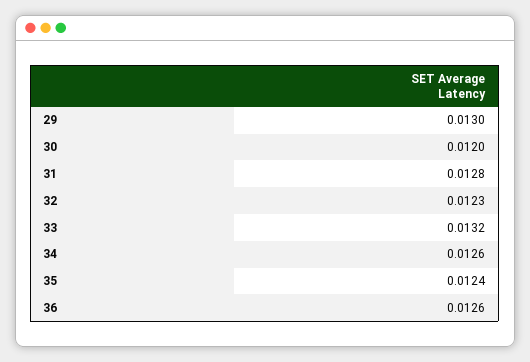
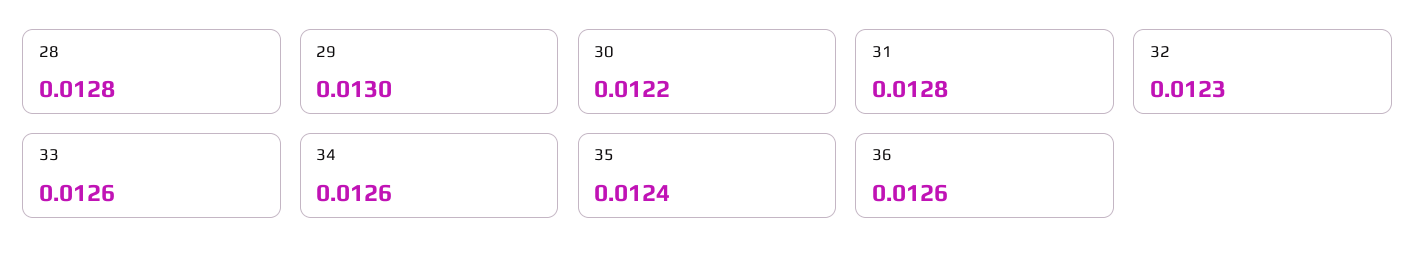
  {
    "29": 0.013,
-   "30": 0.012,
+   "30": 0.0122,
    "31": 0.0128,
    "32": 0.0123,
-   "33": 0.0132,
+   "33": 0.0126,
    "34": 0.0126,
    "35": 0.0124,
-   "36": 0.0126
+   "36": 0.0126,
+   "28": 0.0128
  }

